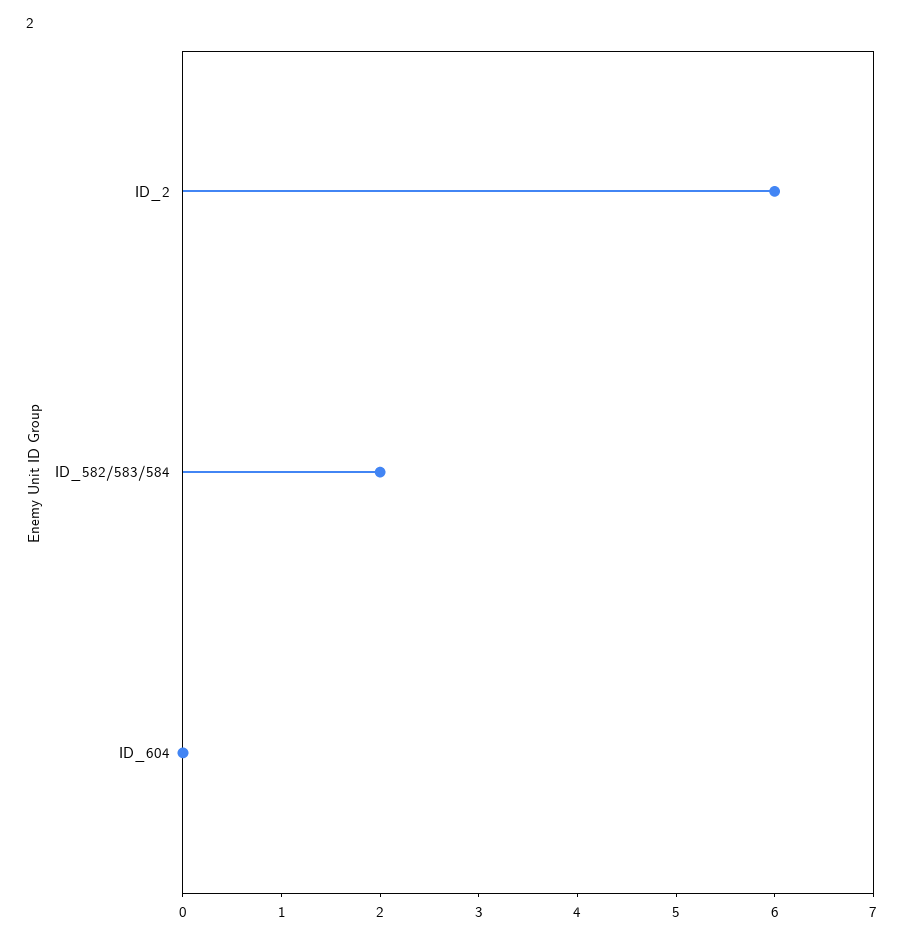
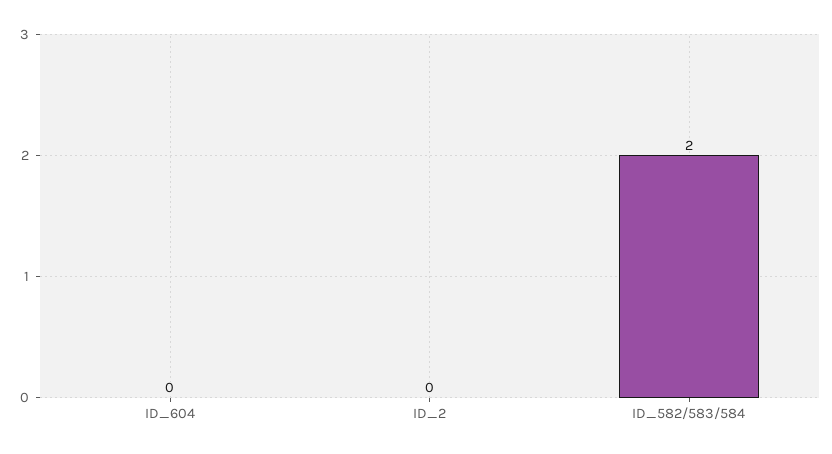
  {
-   "ID_2": 6,
+   "ID_2": 0,
    "ID_582/583/584": 2,
    "ID_604": 0
  }

